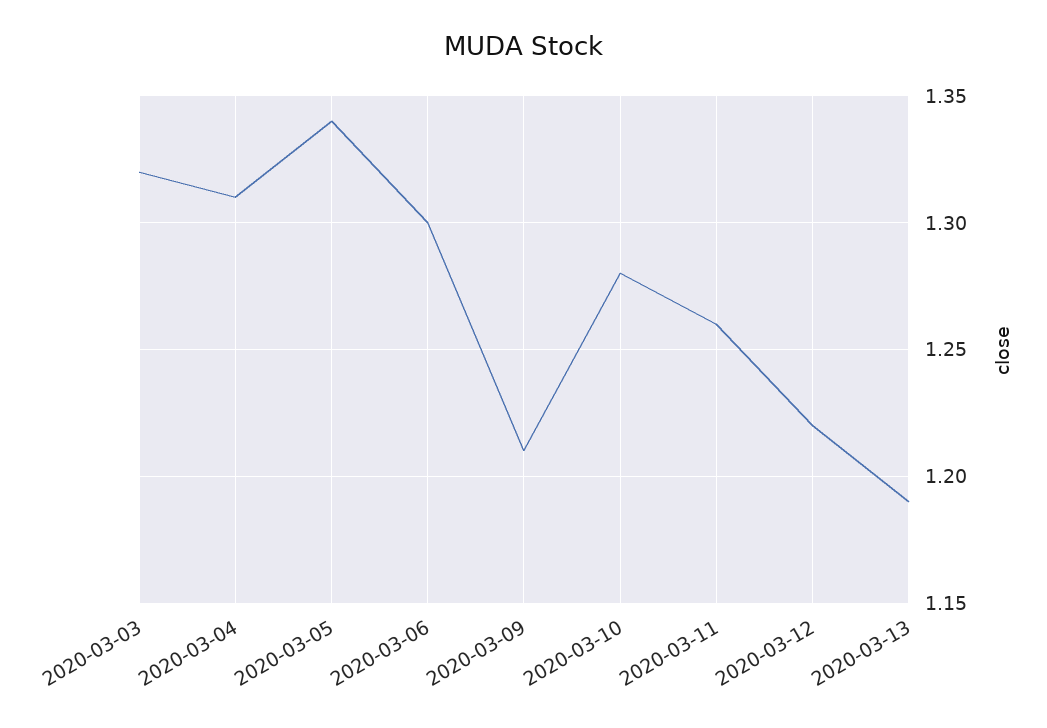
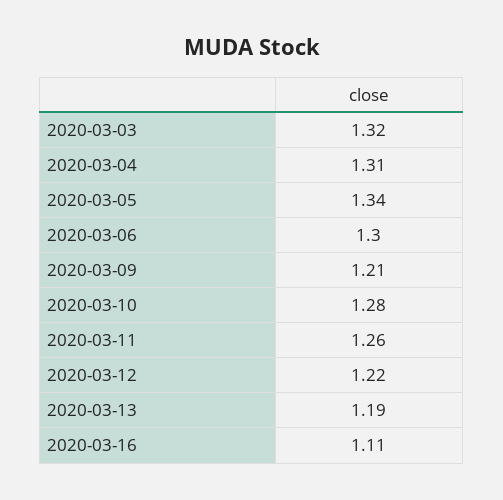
  {
    "2020-03-03": 1.32,
    "2020-03-04": 1.31,
    "2020-03-05": 1.34,
    "2020-03-06": 1.3,
    "2020-03-09": 1.21,
    "2020-03-10": 1.28,
    "2020-03-11": 1.26,
    "2020-03-12": 1.22,
-   "2020-03-13": 1.19
+   "2020-03-13": 1.19,
+   "2020-03-16": 1.11
  }

